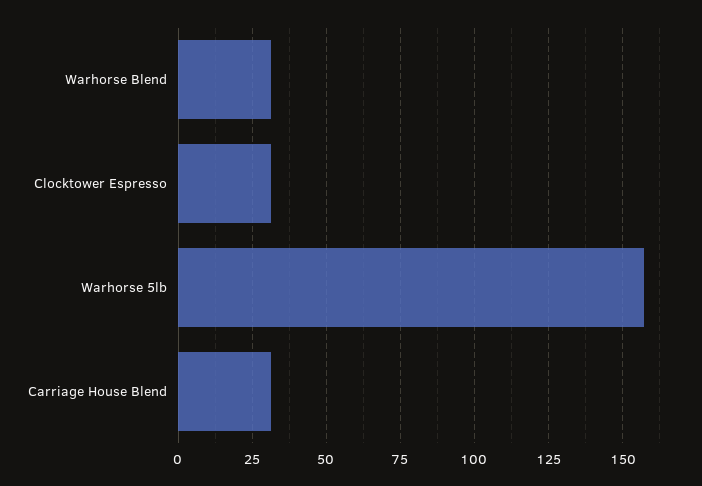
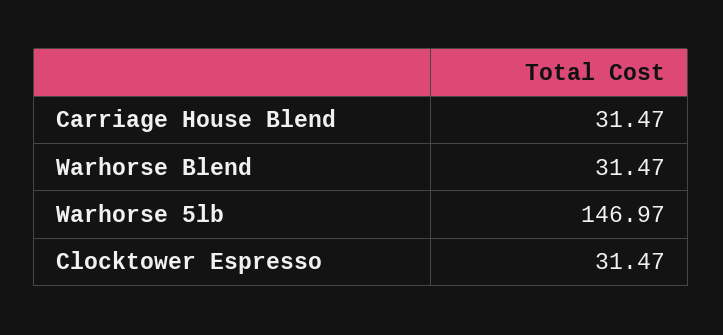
  {
    "Warhorse Blend": 31.47,
    "Clocktower Espresso": 31.47,
-   "Warhorse 5lb": 157.5,
+   "Warhorse 5lb": 146.97,
    "Carriage House Blend": 31.47
  }

